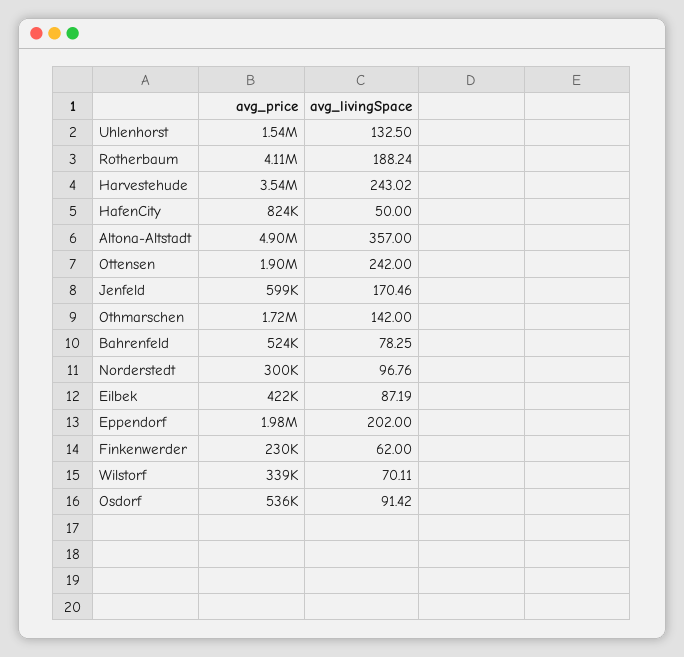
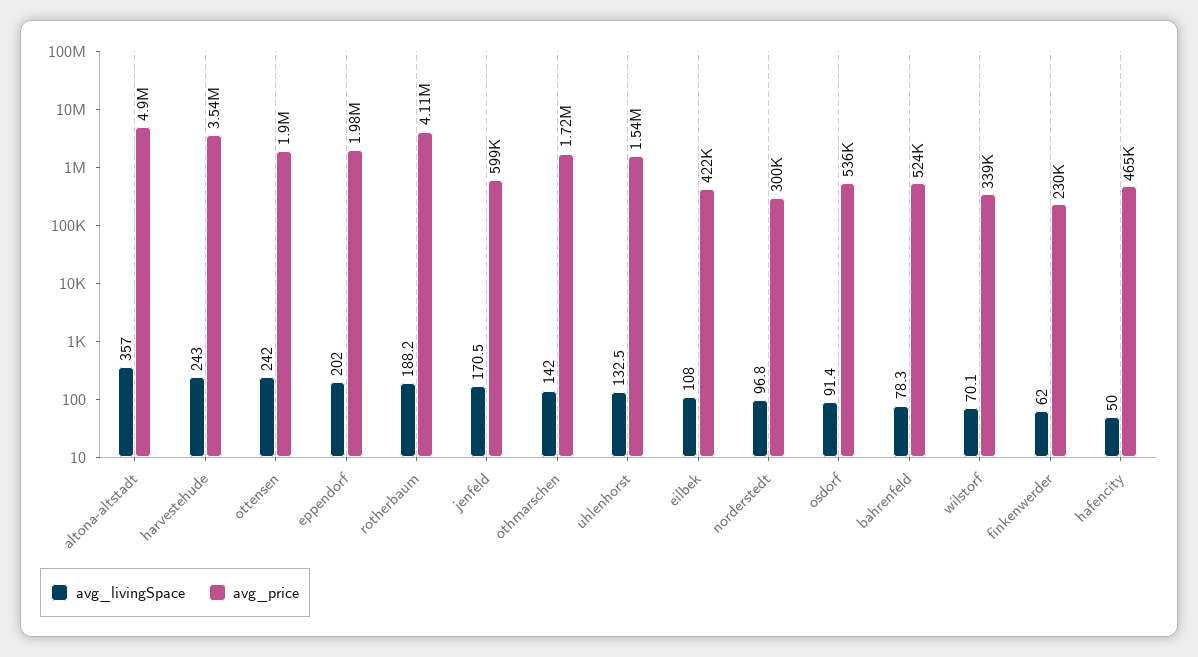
  {
    "avg_price": {
      "Uhlenhorst": 1540000,
      "Rotherbaum": 4110000,
      "Harvestehude": 3540000,
-     "HafenCity": 824000,
+     "HafenCity": 465000,
      "Altona-Altstadt": 4900000,
      "Ottensen": 1900000,
      "Jenfeld": 599000,
      "Othmarschen": 1720000,
      "Bahrenfeld": 524000,
      "Norderstedt": 300000,
      "Eilbek": 422000,
      "Eppendorf": 1980000,
      "Finkenwerder": 230000,
      "Wilstorf": 339000,
      "Osdorf": 536000
    },
    "avg_livingSpace": {
      "Uhlenhorst": 132.5,
      "Rotherbaum": 188.24,
      "Harvestehude": 243.02,
      "HafenCity": 50,
      "Altona-Altstadt": 357,
      "Ottensen": 242,
      "Jenfeld": 170.46,
      "Othmarschen": 142,
      "Bahrenfeld": 78.25,
      "Norderstedt": 96.76,
-     "Eilbek": 87.19,
+     "Eilbek": 108,
      "Eppendorf": 202,
      "Finkenwerder": 62,
      "Wilstorf": 70.11,
      "Osdorf": 91.42
    }
  }

